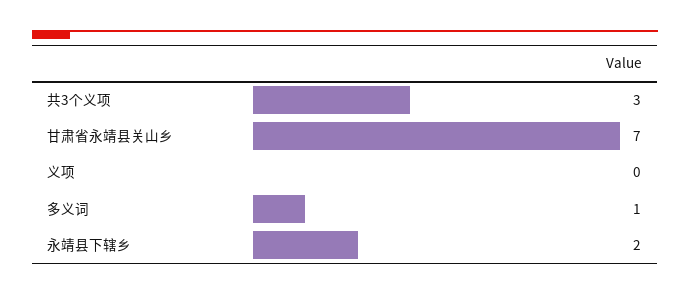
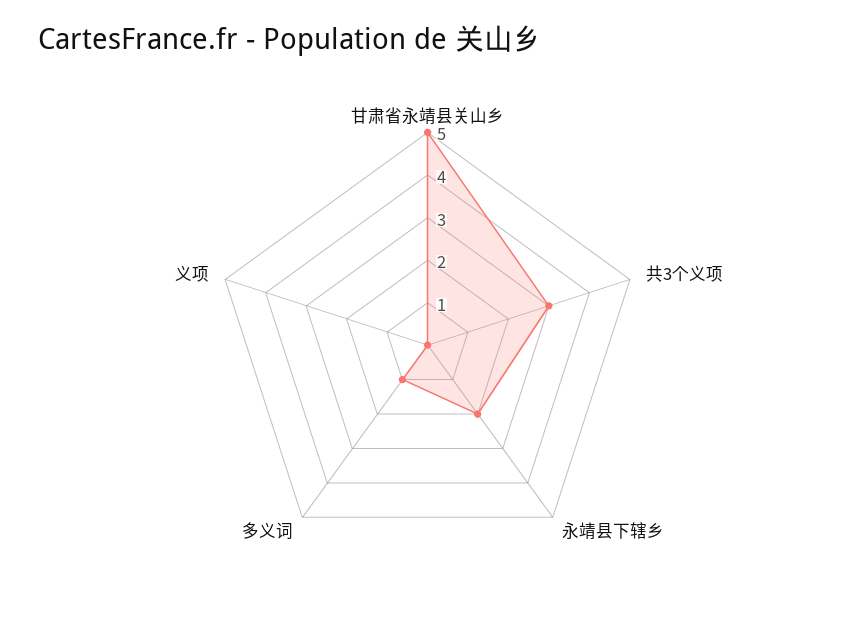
  {
    "共3个义项": 3,
-   "甘肃省永靖县关山乡": 7,
+   "甘肃省永靖县关山乡": 5,
    "义项": 0,
    "多义词": 1,
    "永靖县下辖乡": 2
  }

